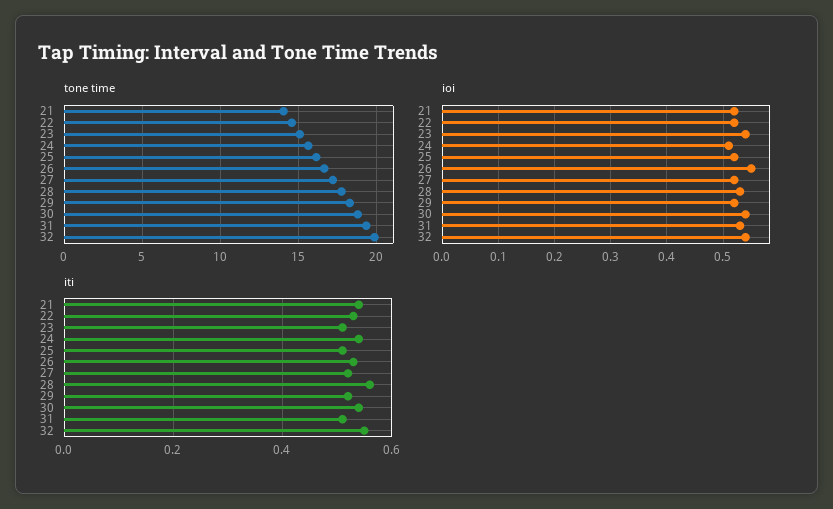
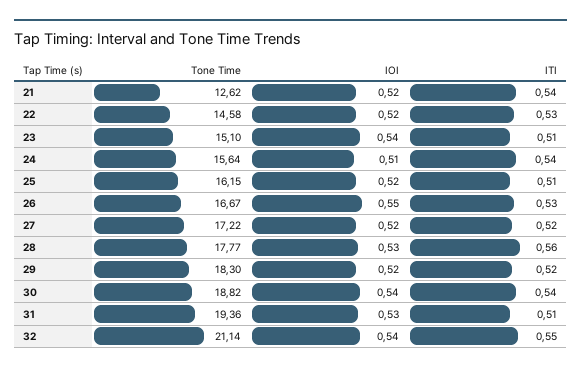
  {
    "tone time": {
-     "21": 14,
+     "21": 12.62,
      "22": 14.58,
      "23": 15.1,
      "24": 15.64,
      "25": 16.15,
      "26": 16.67,
      "27": 17.22,
      "28": 17.77,
      "29": 18.3,
      "30": 18.82,
      "31": 19.36,
-     "32": 20
+     "32": 21.14
    },
    "ioi": {
      "21": 0.52,
      "22": 0.52,
      "23": 0.54,
      "24": 0.51,
      "25": 0.52,
      "26": 0.55,
      "27": 0.52,
      "28": 0.53,
      "29": 0.52,
      "30": 0.54,
      "31": 0.53,
      "32": 0.54
    },
    "iti": {
      "21": 0.54,
      "22": 0.53,
      "23": 0.51,
      "24": 0.54,
      "25": 0.51,
      "26": 0.53,
      "27": 0.52,
      "28": 0.56,
      "29": 0.52,
      "30": 0.54,
      "31": 0.51,
      "32": 0.55
    }
  }

